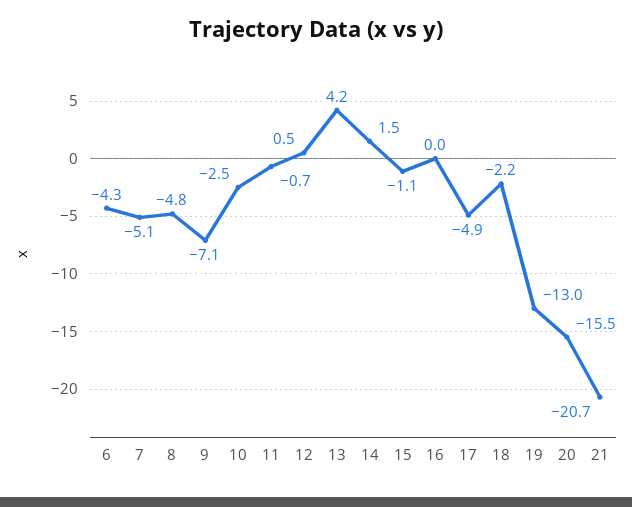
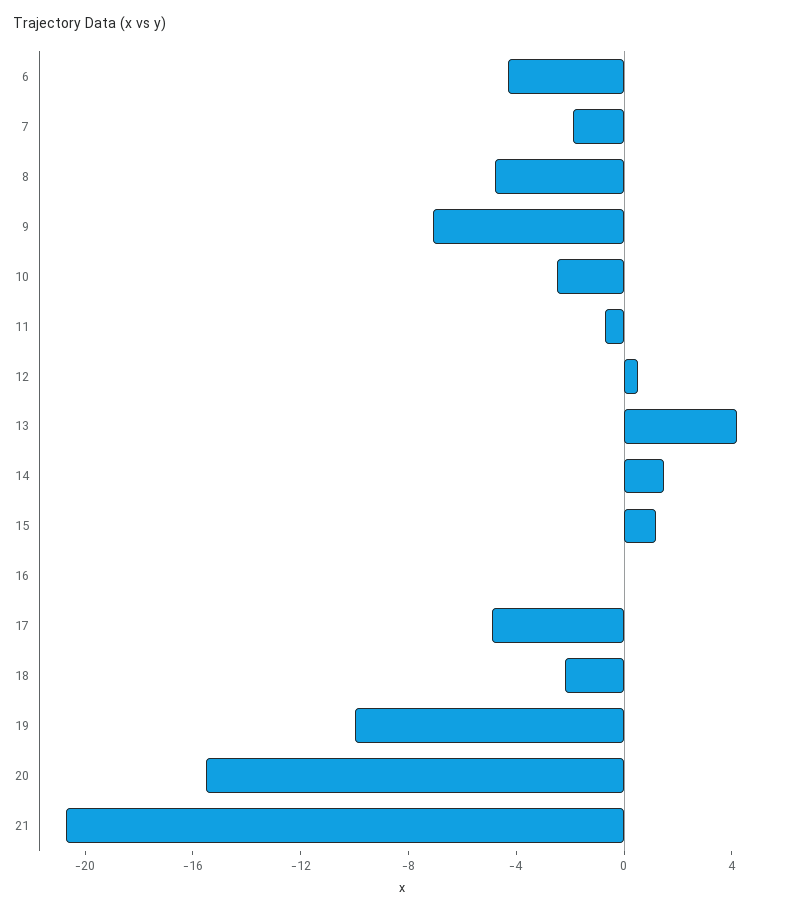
  {
    "6": -4.3,
-   "7": -5.1,
+   "7": -2,
    "8": -4.8,
    "9": -7.1,
    "10": -2.5,
    "11": -0.7,
    "12": 0.5,
    "13": 4.2,
    "14": 1.5,
-   "15": -1.1,
+   "15": 1,
    "16": 0,
    "17": -4.9,
    "18": -2.2,
-   "19": -13,
+   "19": -10,
    "20": -15.5,
    "21": -20.7
  }

